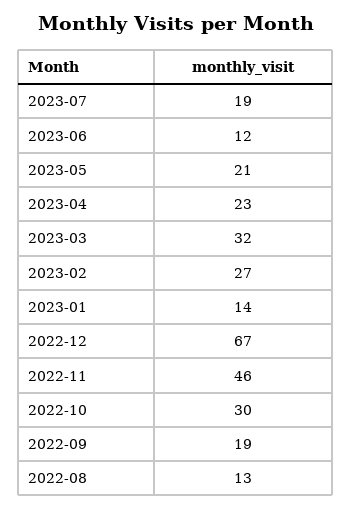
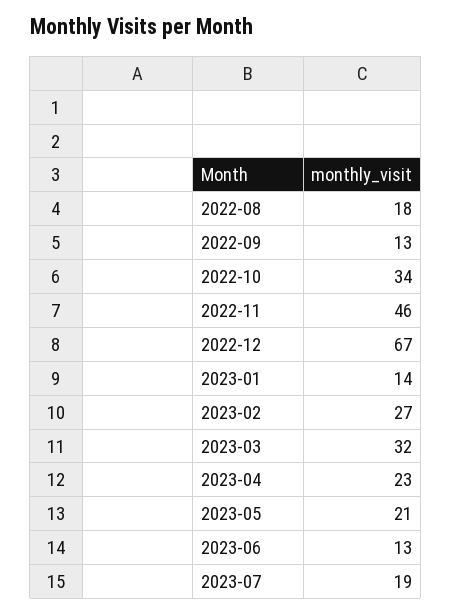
  {
    "2023-07": 19,
-   "2023-06": 12,
+   "2023-06": 13,
    "2023-05": 21,
    "2023-04": 23,
    "2023-03": 32,
    "2023-02": 27,
    "2023-01": 14,
    "2022-12": 67,
    "2022-11": 46,
-   "2022-10": 30,
+   "2022-10": 34,
-   "2022-09": 19,
+   "2022-09": 13,
-   "2022-08": 13
+   "2022-08": 18
  }

